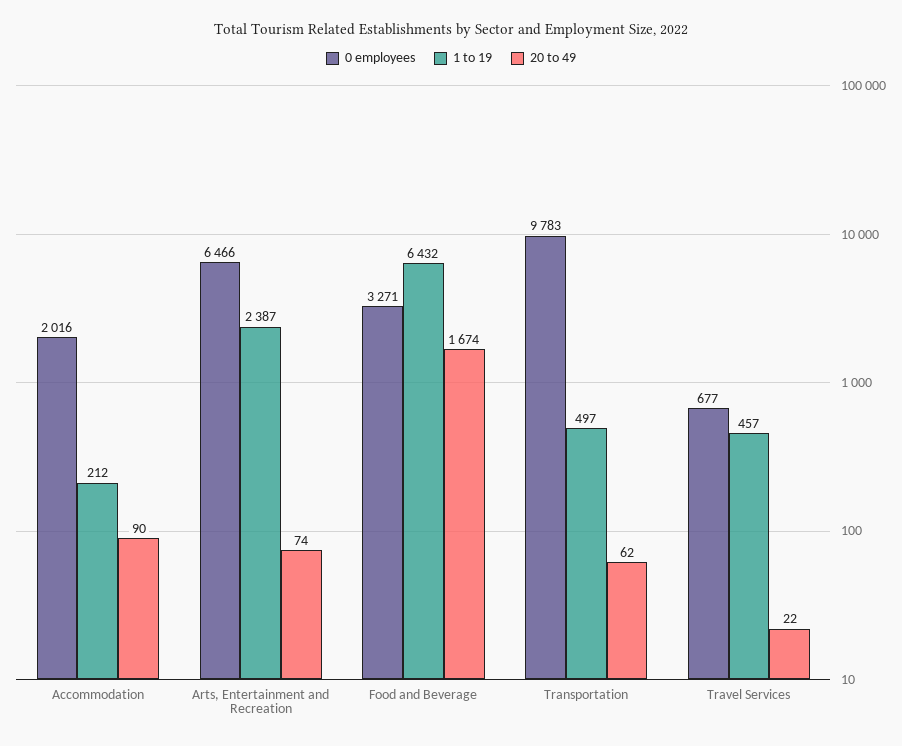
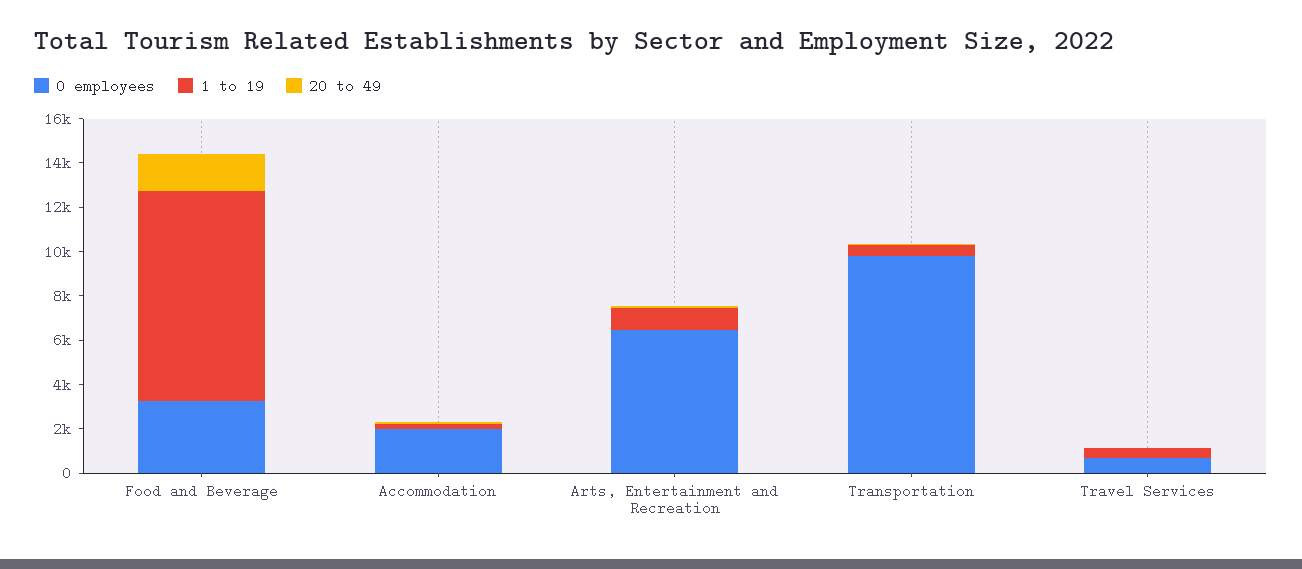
  {
    "0 employees": {
      "Accommodation": 2016,
      "Arts, Entertainment and Recreation": 6466,
      "Food and Beverage": 3271,
      "Transportation": 9783,
      "Travel Services": 677
    },
    "1 to 19": {
      "Accommodation": 212,
-     "Arts, Entertainment and Recreation": 2387,
+     "Arts, Entertainment and Recreation": 1000,
-     "Food and Beverage": 6432,
+     "Food and Beverage": 9500,
      "Transportation": 497,
      "Travel Services": 457
    },
    "20 to 49": {
      "Accommodation": 90,
      "Arts, Entertainment and Recreation": 74,
      "Food and Beverage": 1674,
      "Transportation": 62,
      "Travel Services": 22
    }
  }

